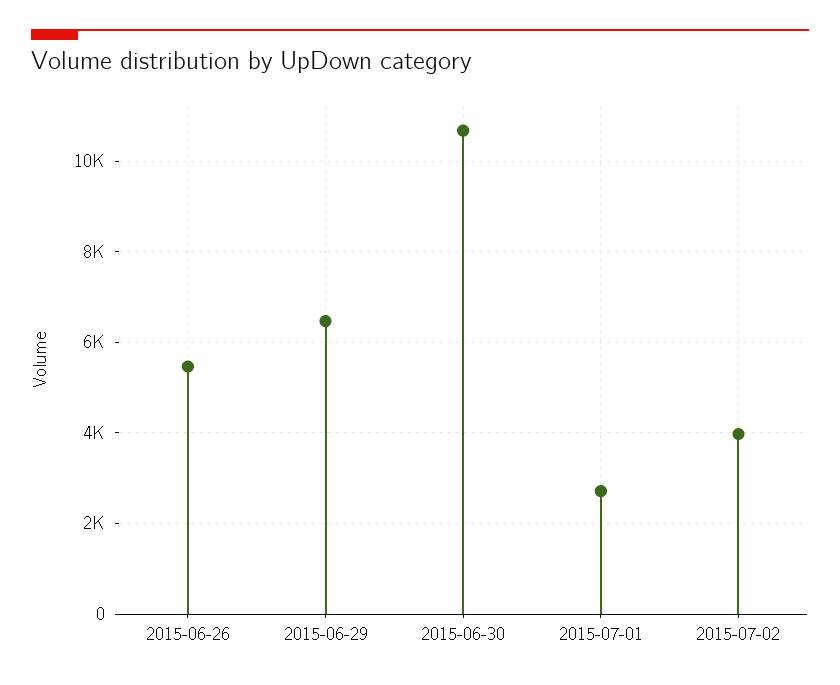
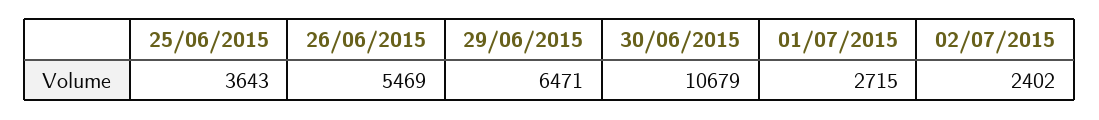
  {
    "2015-06-26": 5469,
    "2015-06-29": 6471,
    "2015-06-30": 10679,
    "2015-07-01": 2715,
-   "2015-07-02": 4000
+   "2015-07-02": 2402,
+   "25/06/2015": 3643
  }

